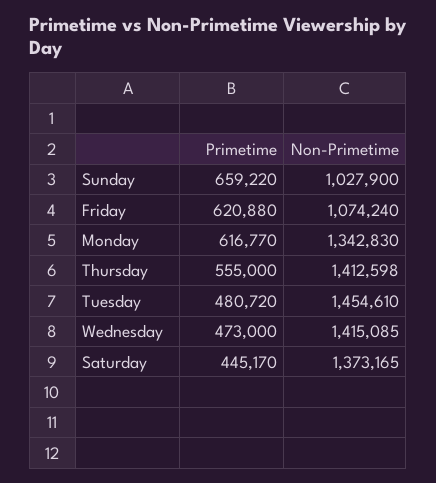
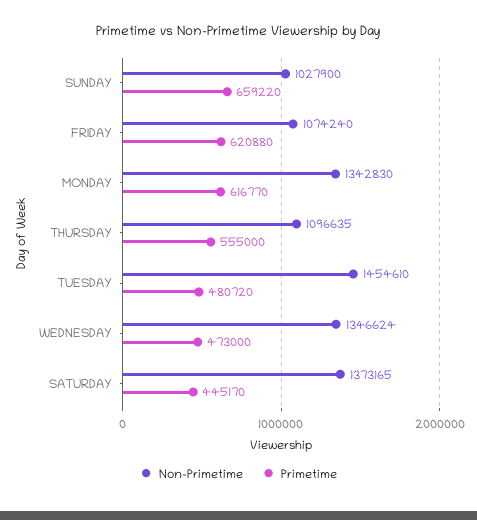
  {
    "Primetime": {
      "Sunday": 659220,
      "Friday": 620880,
      "Monday": 616770,
      "Thursday": 555000,
      "Tuesday": 480720,
      "Wednesday": 473000,
      "Saturday": 445170
    },
    "Non-Primetime": {
      "Sunday": 1027900,
      "Friday": 1074240,
      "Monday": 1342830,
-     "Thursday": 1412598,
+     "Thursday": 1096635,
      "Tuesday": 1454610,
-     "Wednesday": 1415085,
+     "Wednesday": 1346624,
      "Saturday": 1373165
    }
  }

